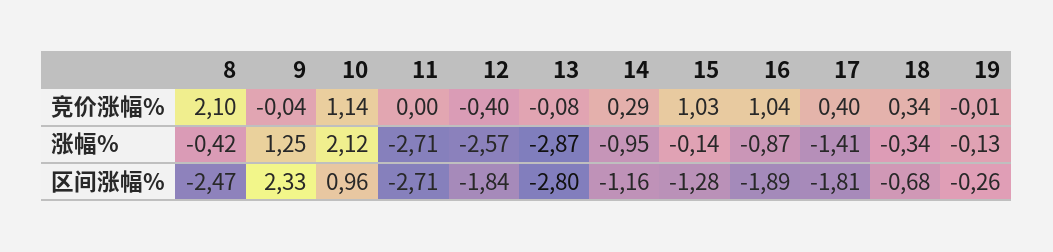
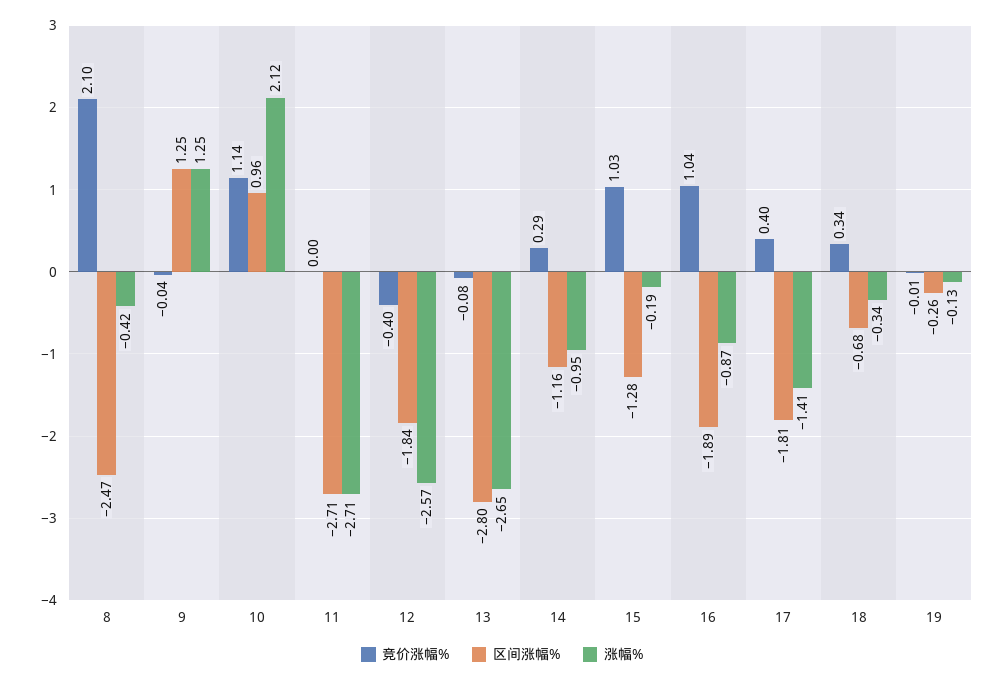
  {
    "竞价涨幅%": {
      "8": 2.1,
      "9": -0.04,
      "10": 1.14,
      "11": 0,
      "12": -0.4,
      "13": -0.08,
      "14": 0.29,
      "15": 1.03,
      "16": 1.04,
      "17": 0.4,
      "18": 0.34,
      "19": -0.01
    },
    "涨幅%": {
      "8": -0.42,
      "9": 1.25,
      "10": 2.12,
      "11": -2.71,
      "12": -2.57,
-     "13": -2.87,
+     "13": -2.65,
      "14": -0.95,
-     "15": -0.14,
+     "15": -0.19,
      "16": -0.87,
      "17": -1.41,
      "18": -0.34,
      "19": -0.13
    },
    "区间涨幅%": {
      "8": -2.47,
-     "9": 2.33,
+     "9": 1.25,
      "10": 0.96,
      "11": -2.71,
      "12": -1.84,
      "13": -2.8,
      "14": -1.16,
      "15": -1.28,
      "16": -1.89,
      "17": -1.81,
      "18": -0.68,
      "19": -0.26
    }
  }

